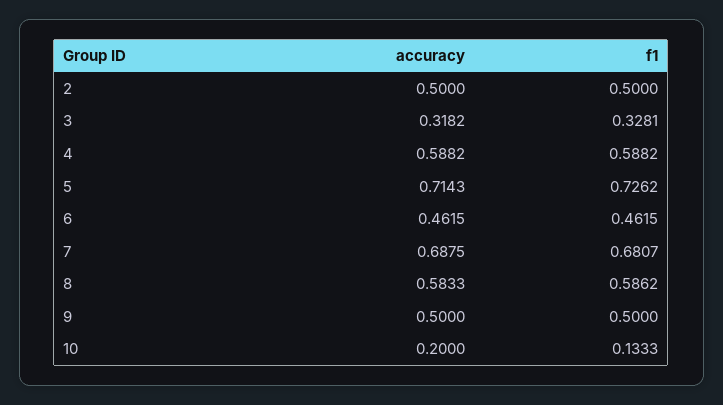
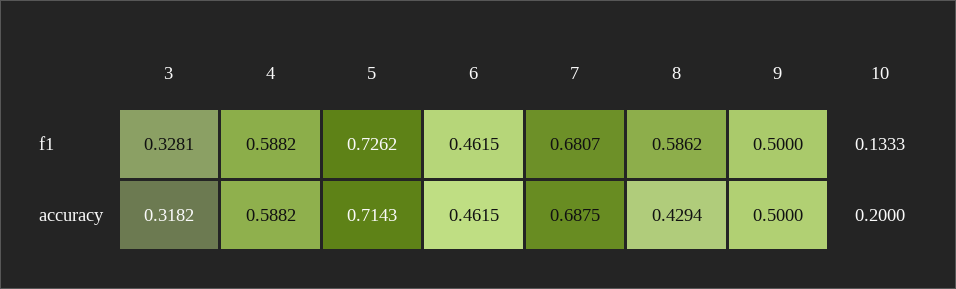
  {
    "accuracy": {
-     "2": 0.5,
      "3": 0.3182,
      "4": 0.5882,
      "5": 0.7143,
      "6": 0.4615,
      "7": 0.6875,
-     "8": 0.5833,
+     "8": 0.4294,
      "9": 0.5,
      "10": 0.2
    },
    "f1": {
-     "2": 0.5,
      "3": 0.3281,
      "4": 0.5882,
      "5": 0.7262,
      "6": 0.4615,
      "7": 0.6807,
      "8": 0.5862,
      "9": 0.5,
      "10": 0.1333
    }
  }

